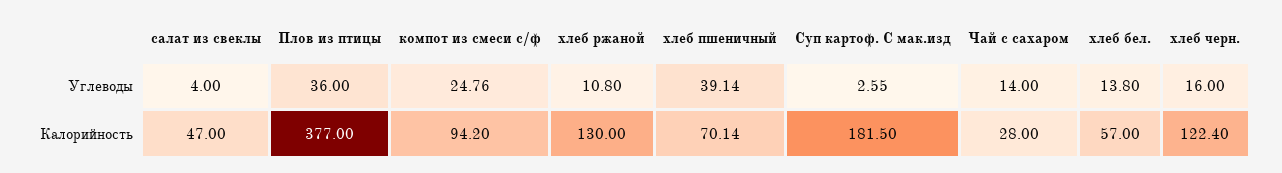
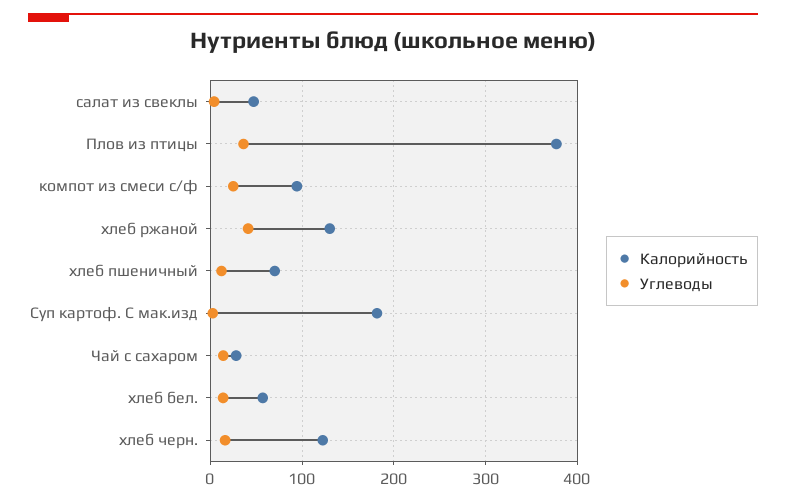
  {
    "Углеводы": {
      "салат из свеклы": 4,
      "Плов из птицы": 36,
      "компот из смеси с/ф": 24.76,
-     "хлеб ржаной": 10.8,
+     "хлеб ржаной": 40,
-     "хлеб пшеничный": 39.14,
+     "хлеб пшеничный": 10,
      "Суп картоф. С мак.изд": 2.55,
      "Чай с сахаром": 14,
      "хлеб бел.": 13.8,
      "хлеб черн.": 16
    },
    "Калорийность": {
      "салат из свеклы": 47,
      "Плов из птицы": 377,
      "компот из смеси с/ф": 94.2,
      "хлеб ржаной": 130,
      "хлеб пшеничный": 70.14,
      "Суп картоф. С мак.изд": 181.5,
      "Чай с сахаром": 28,
      "хлеб бел.": 57,
      "хлеб черн.": 122.4
    }
  }

